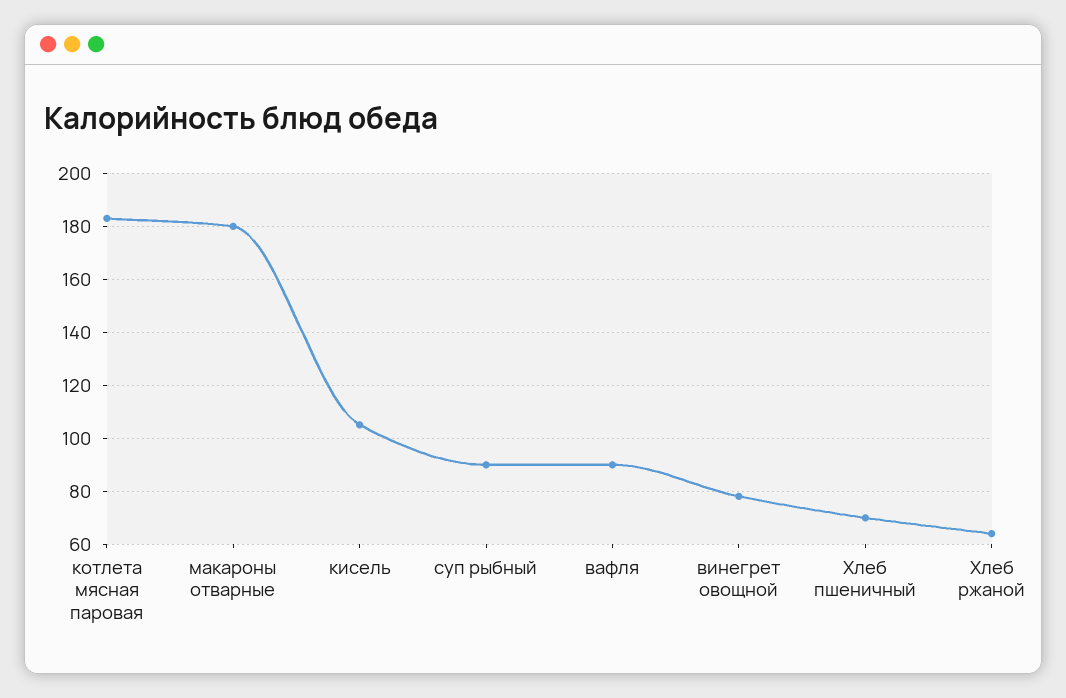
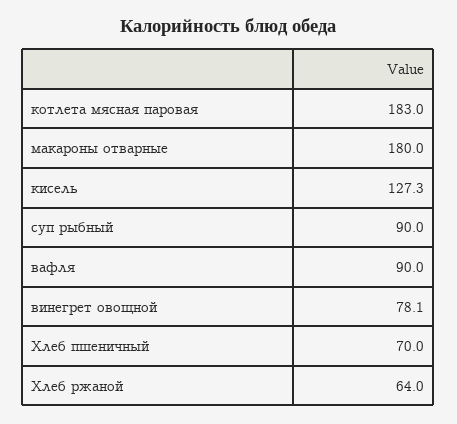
  {
    "котлета мясная паровая": 183,
    "макароны отварные": 180,
-   "кисель": 105,
+   "кисель": 127.3,
    "суп рыбный": 90,
    "вафля": 90,
    "винегрет овощной": 78.1,
    "Хлеб пшеничный": 70,
    "Хлеб ржаной": 64
  }

